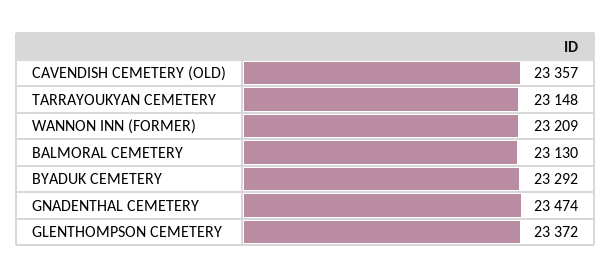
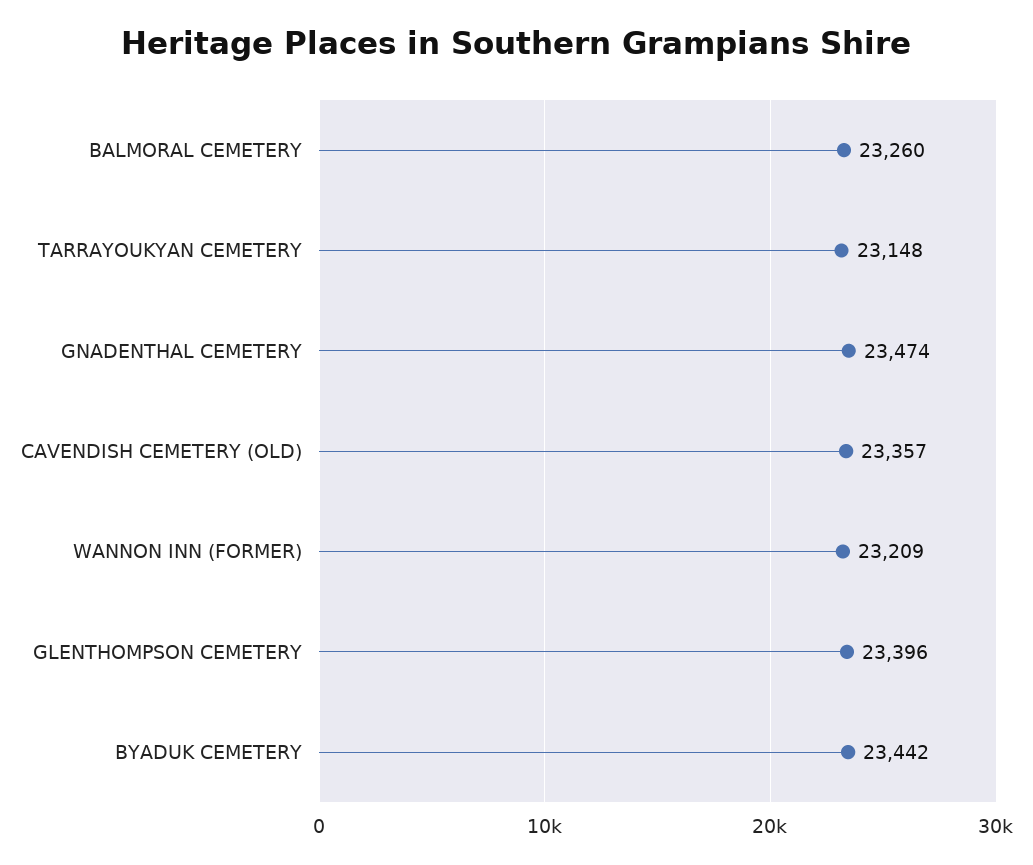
  {
    "CAVENDISH CEMETERY (OLD)": 23357,
    "TARRAYOUKYAN CEMETERY": 23148,
    "WANNON INN (FORMER)": 23209,
-   "BALMORAL CEMETERY": 23130,
+   "BALMORAL CEMETERY": 23260,
-   "BYADUK CEMETERY": 23292,
+   "BYADUK CEMETERY": 23442,
    "GNADENTHAL CEMETERY": 23474,
-   "GLENTHOMPSON CEMETERY": 23372
+   "GLENTHOMPSON CEMETERY": 23396
  }

